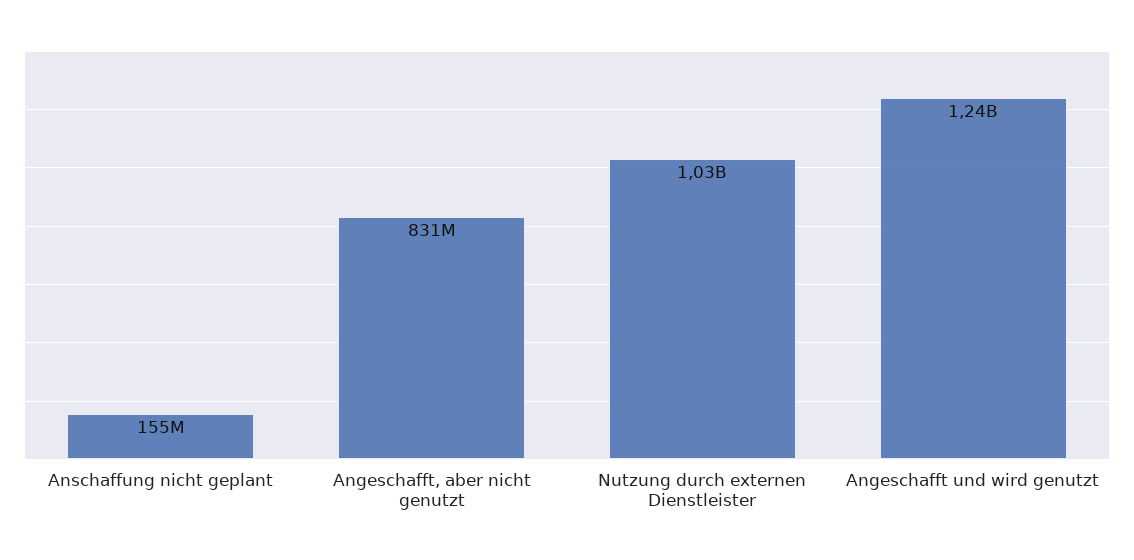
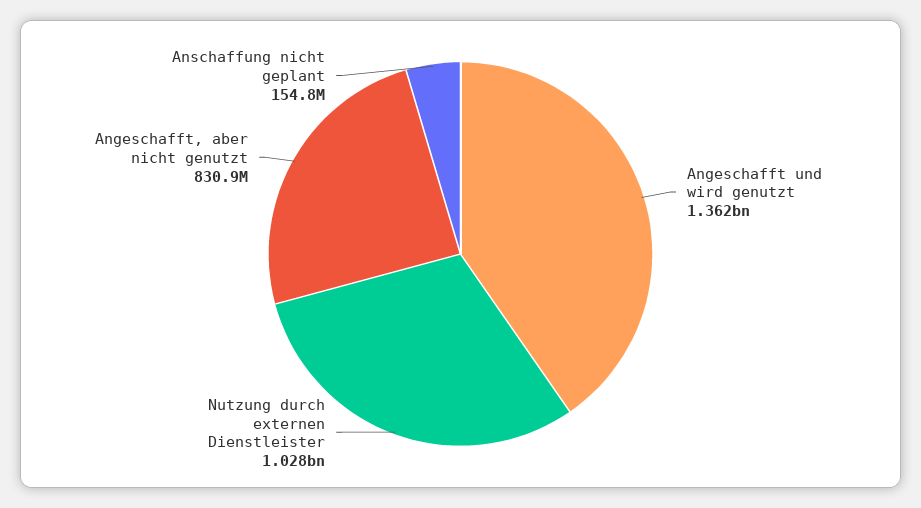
  {
    "Anschaffung nicht geplant": 154800000,
    "Angeschafft, aber nicht genutzt": 830900000,
    "Nutzung durch externen Dienstleister": 1028000000,
-   "Angeschafft und wird genutzt": 1240000000
+   "Angeschafft und wird genutzt": 1362000000
  }

